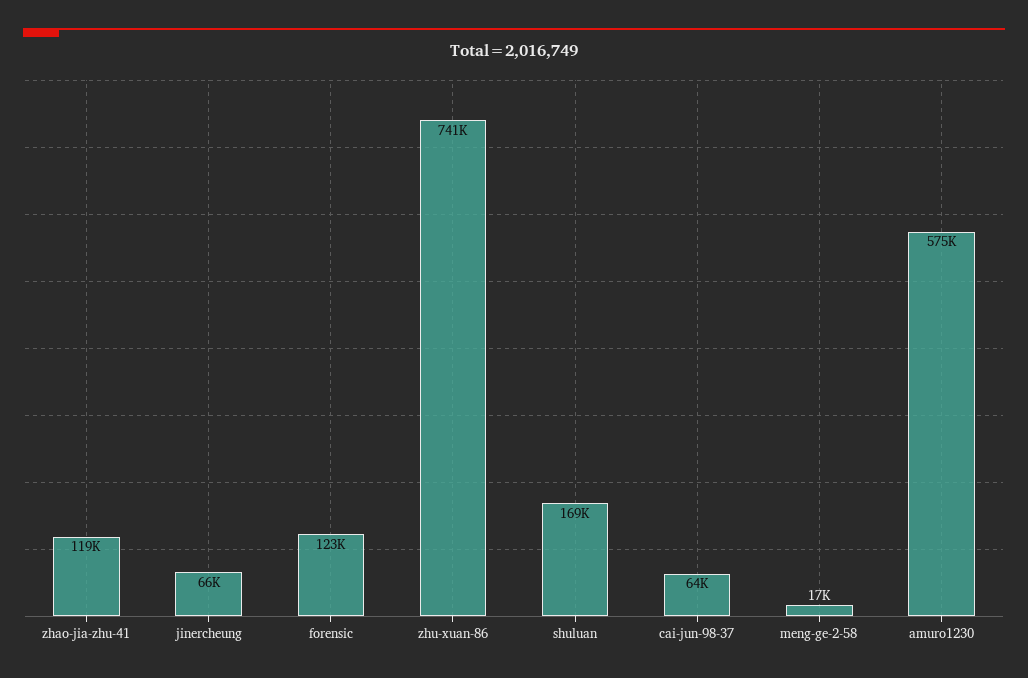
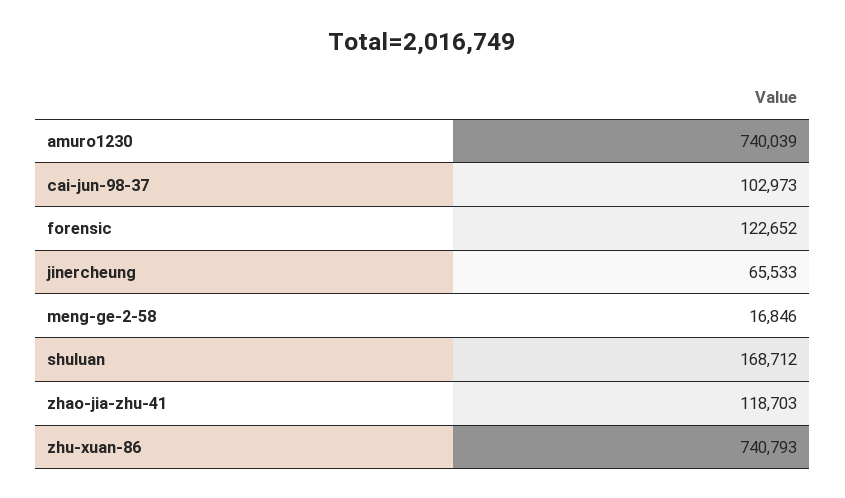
  {
    "zhao-jia-zhu-41": 118703,
    "jinercheung": 65533,
    "forensic": 122652,
    "zhu-xuan-86": 740793,
    "shuluan": 168712,
-   "cai-jun-98-37": 64000,
+   "cai-jun-98-37": 102973,
    "meng-ge-2-58": 16846,
-   "amuro1230": 575000
+   "amuro1230": 740039
  }

